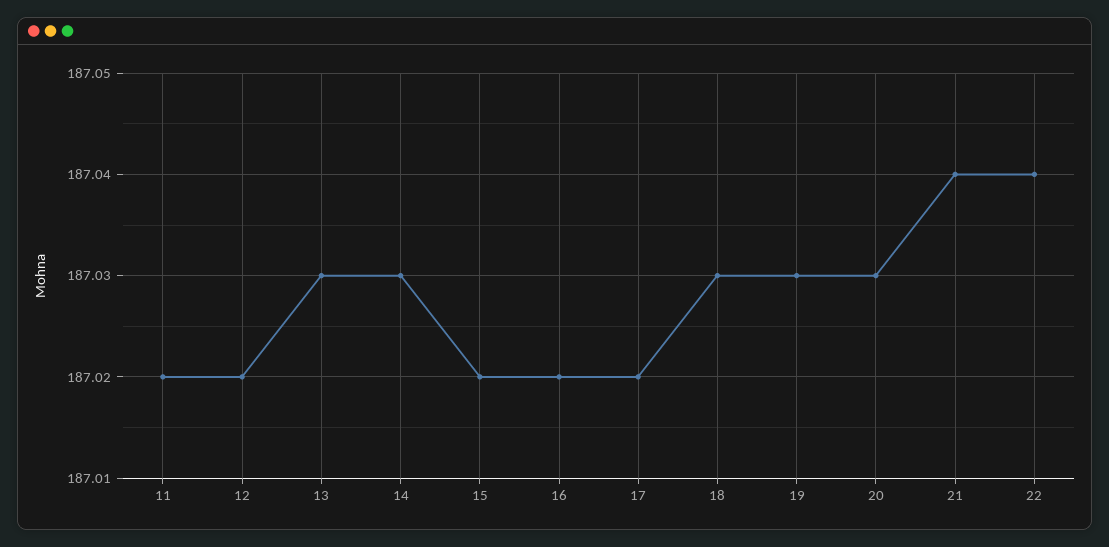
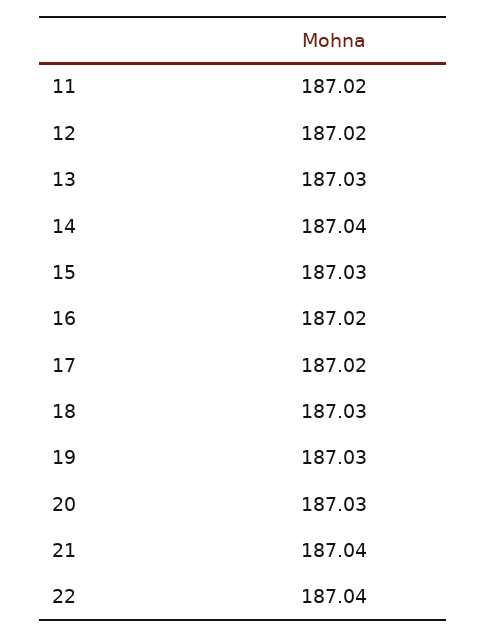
  {
    "11": 187.02,
    "12": 187.02,
    "13": 187.03,
-   "14": 187.03,
+   "14": 187.04,
-   "15": 187.02,
+   "15": 187.03,
    "16": 187.02,
    "17": 187.02,
    "18": 187.03,
    "19": 187.03,
    "20": 187.03,
    "21": 187.04,
    "22": 187.04
  }

